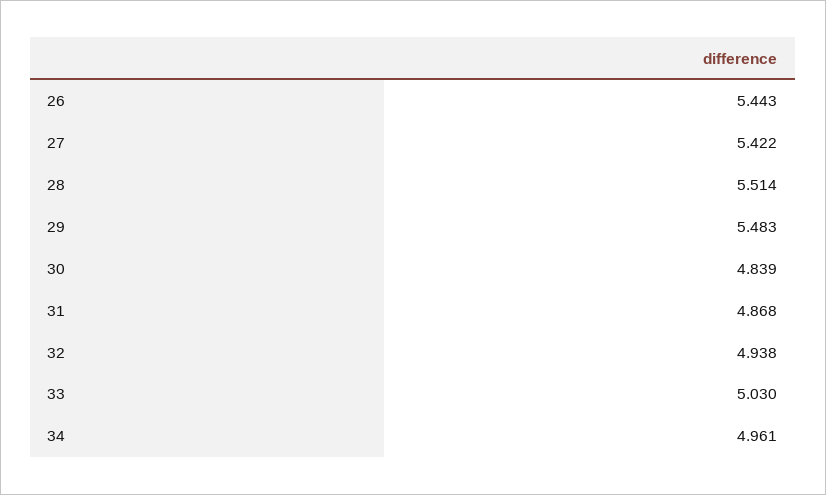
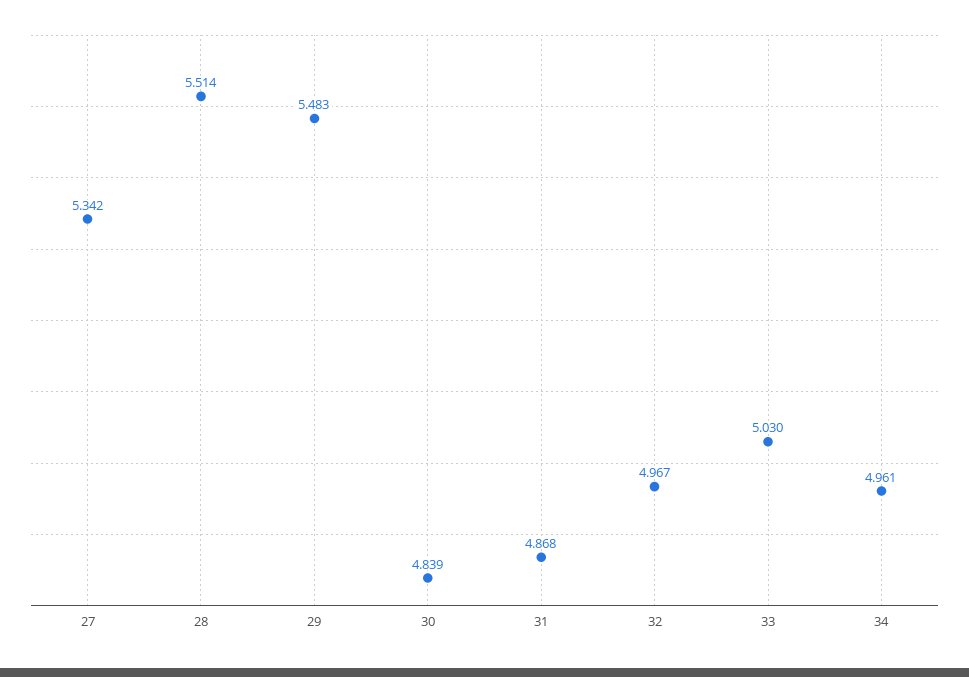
  {
-   "26": 5.443,
-   "27": 5.422,
+   "27": 5.342,
    "28": 5.514,
    "29": 5.483,
    "30": 4.839,
    "31": 4.868,
-   "32": 4.938,
+   "32": 4.967,
    "33": 5.03,
    "34": 4.961
  }

